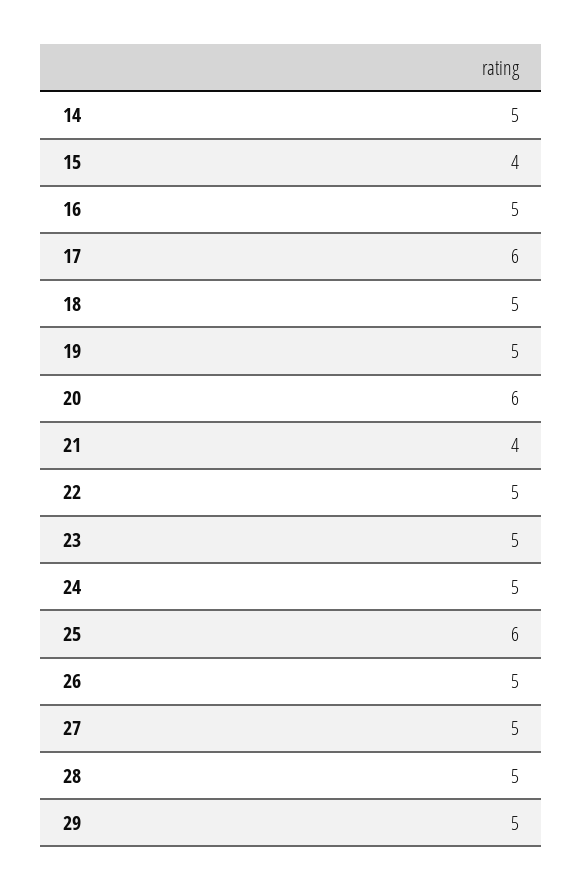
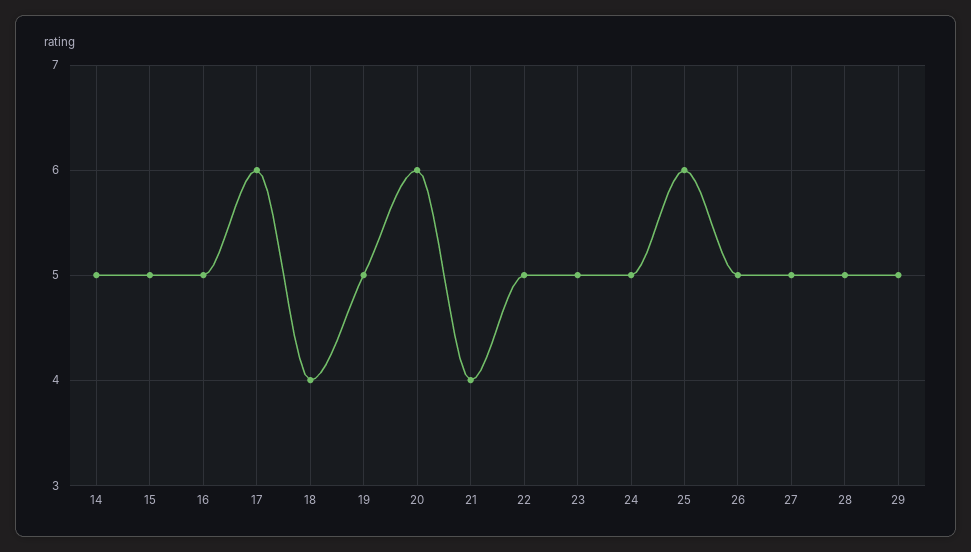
  {
    "14": 5,
-   "15": 4,
+   "15": 5,
    "16": 5,
    "17": 6,
-   "18": 5,
+   "18": 4,
    "19": 5,
    "20": 6,
    "21": 4,
    "22": 5,
    "23": 5,
    "24": 5,
    "25": 6,
    "26": 5,
    "27": 5,
    "28": 5,
    "29": 5
  }

